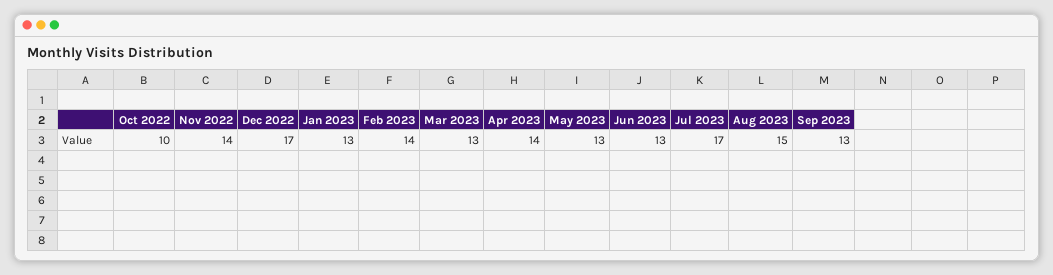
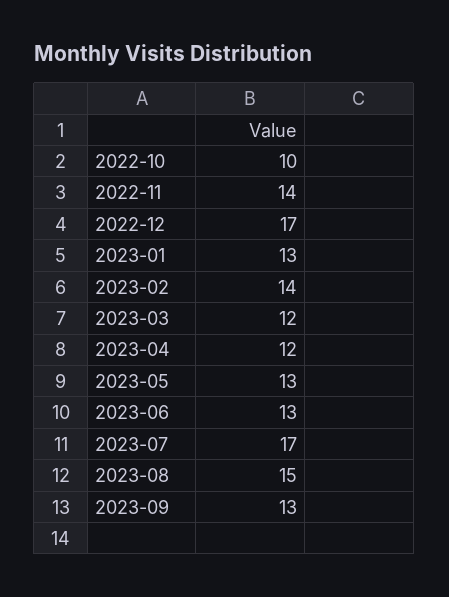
  {
    "Oct 2022": 10,
    "Nov 2022": 14,
    "Dec 2022": 17,
    "Jan 2023": 13,
    "Feb 2023": 14,
-   "Mar 2023": 13,
+   "Mar 2023": 12,
-   "Apr 2023": 14,
+   "Apr 2023": 12,
    "May 2023": 13,
    "Jun 2023": 13,
    "Jul 2023": 17,
    "Aug 2023": 15,
    "Sep 2023": 13
  }

